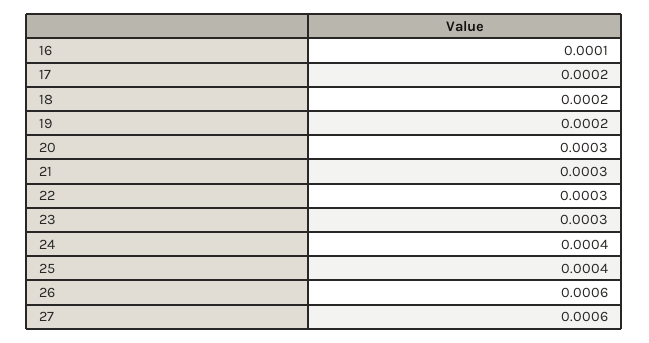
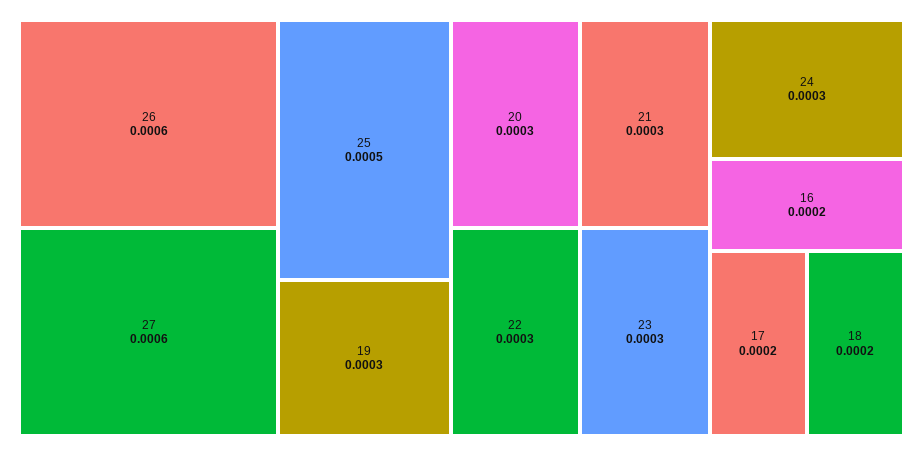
  {
-   "16": 0.0001,
+   "16": 0.0002,
    "17": 0.0002,
    "18": 0.0002,
-   "19": 0.0002,
+   "19": 0.0003,
    "20": 0.0003,
    "21": 0.0003,
    "22": 0.0003,
    "23": 0.0003,
-   "24": 0.0004,
+   "24": 0.0003,
-   "25": 0.0004,
+   "25": 0.0005,
    "26": 0.0006,
    "27": 0.0006
  }

